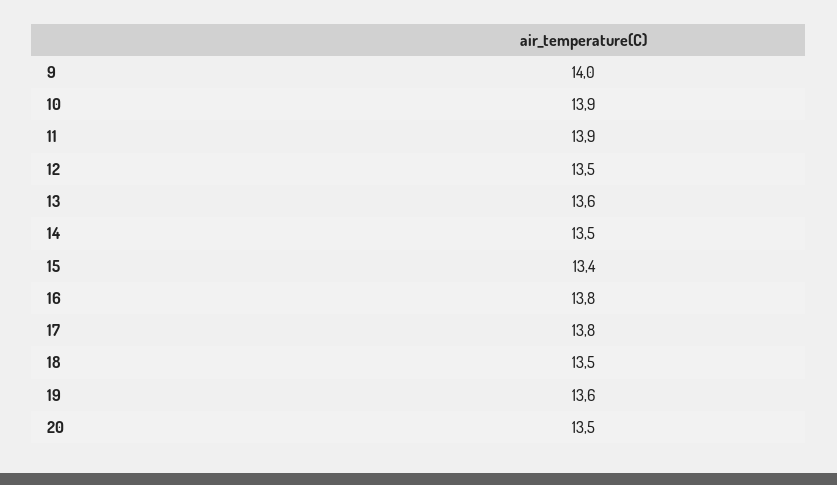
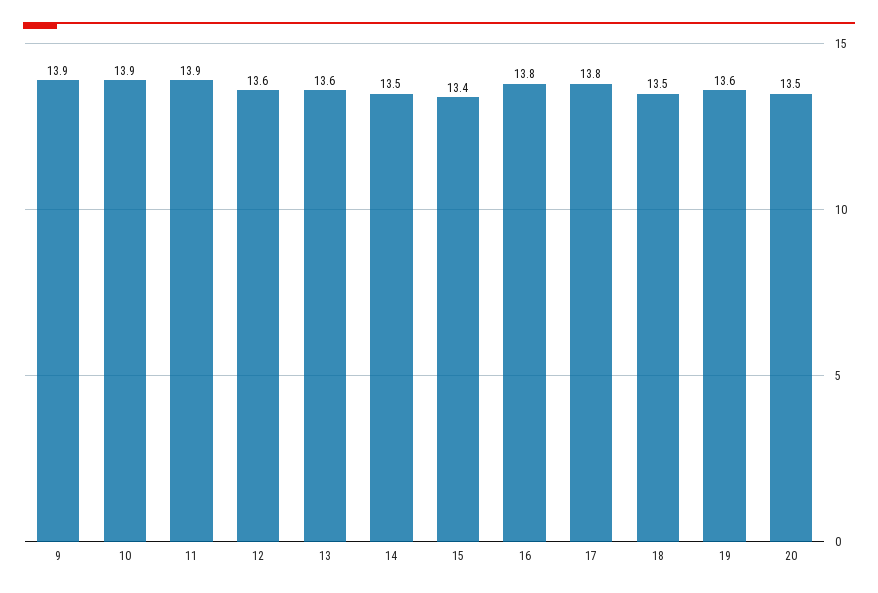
  {
-   "9": 14,
+   "9": 13.9,
    "10": 13.9,
    "11": 13.9,
-   "12": 13.5,
+   "12": 13.6,
    "13": 13.6,
    "14": 13.5,
    "15": 13.4,
    "16": 13.8,
    "17": 13.8,
    "18": 13.5,
    "19": 13.6,
    "20": 13.5
  }

